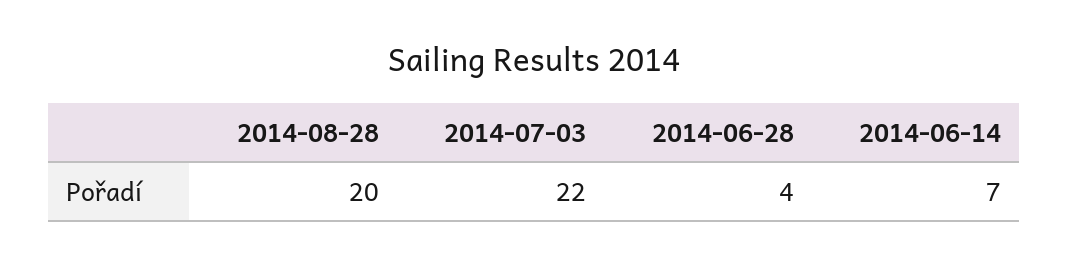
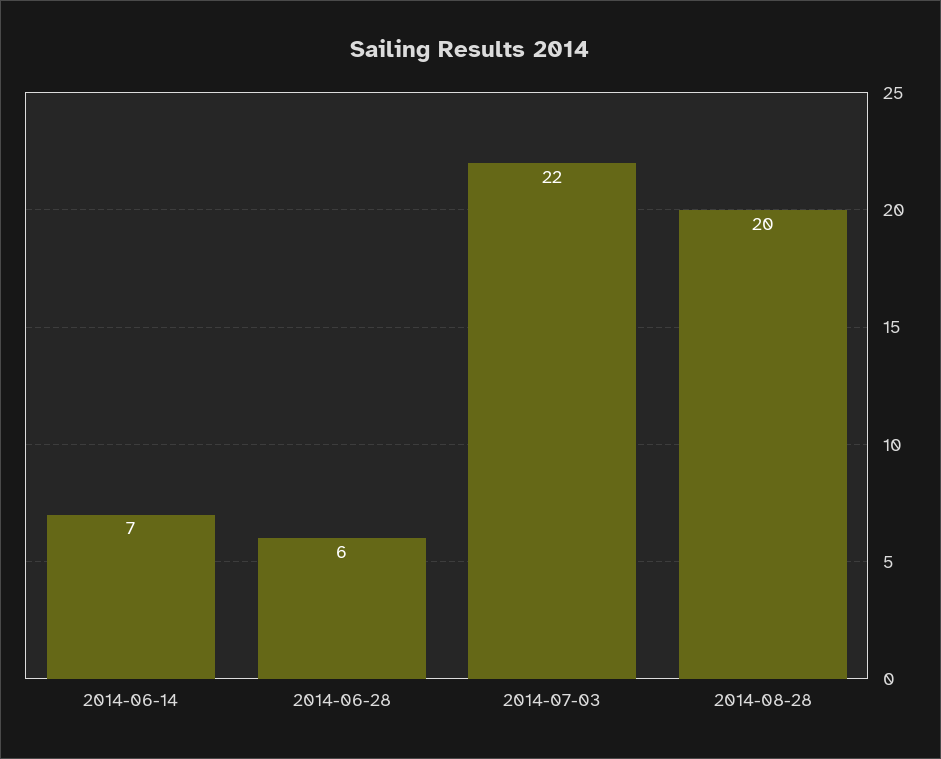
  {
    "2014-08-28": 20,
    "2014-07-03": 22,
-   "2014-06-28": 4,
+   "2014-06-28": 6,
    "2014-06-14": 7
  }

